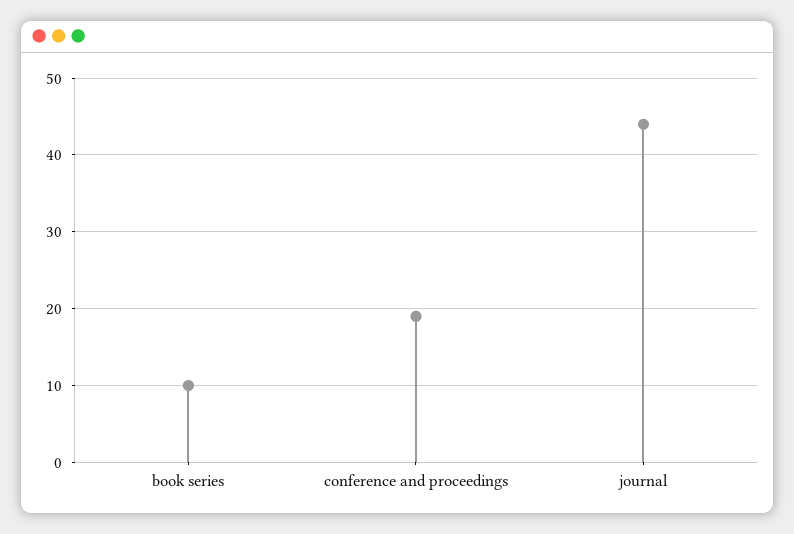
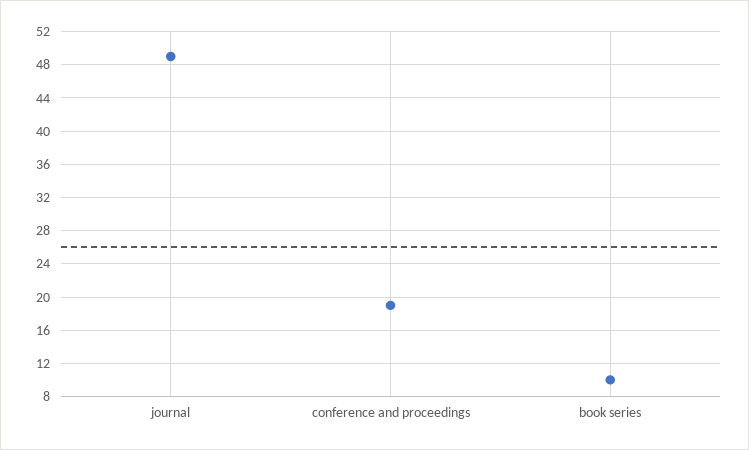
  {
    "book series": 10,
    "conference and proceedings": 19,
-   "journal": 44
+   "journal": 49
  }

